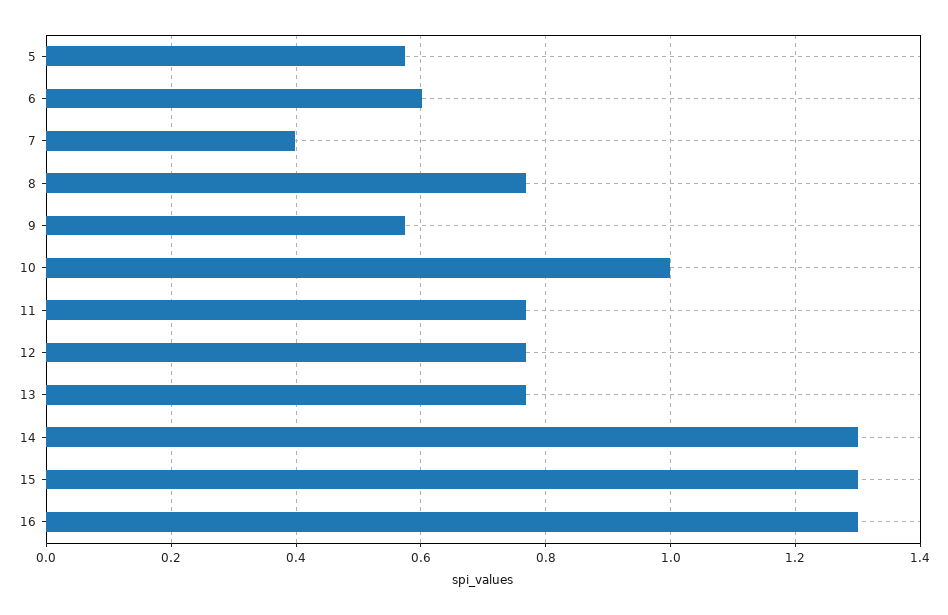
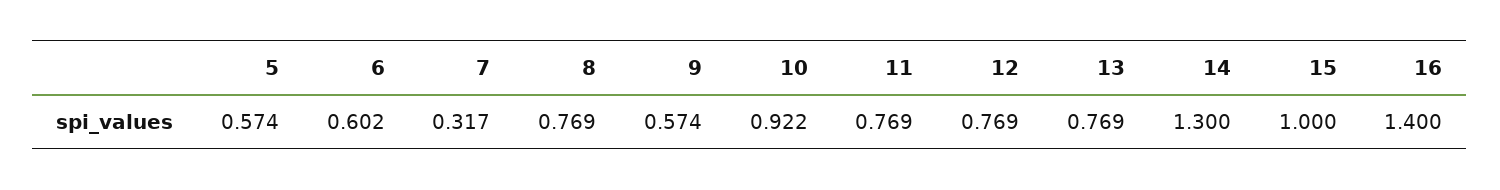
  {
    "5": 0.574,
    "6": 0.602,
-   "7": 0.4,
+   "7": 0.317,
    "8": 0.769,
    "9": 0.574,
-   "10": 1,
+   "10": 0.922,
    "11": 0.769,
    "12": 0.769,
    "13": 0.769,
    "14": 1.3,
-   "15": 1.3,
+   "15": 1,
-   "16": 1.3
+   "16": 1.4
  }

